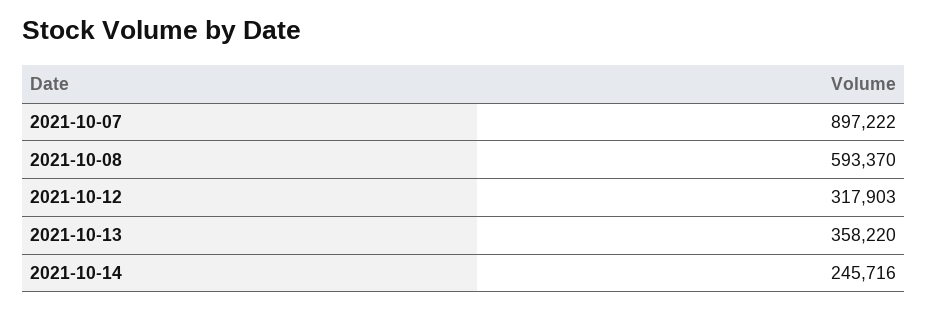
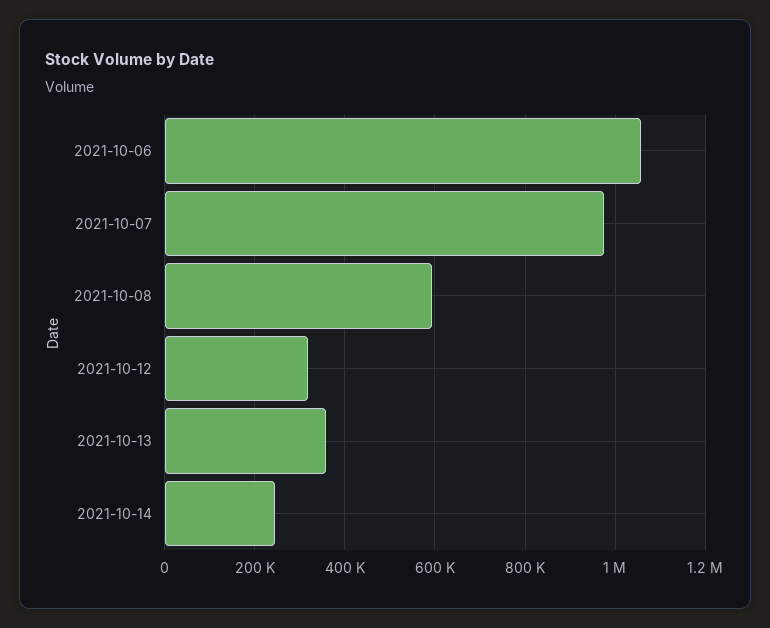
  {
-   "2021-10-07": 897222,
+   "2021-10-07": 980000,
    "2021-10-08": 593370,
    "2021-10-12": 317903,
    "2021-10-13": 358220,
-   "2021-10-14": 245716
+   "2021-10-14": 245716,
+   "2021-10-06": 1060000
  }

